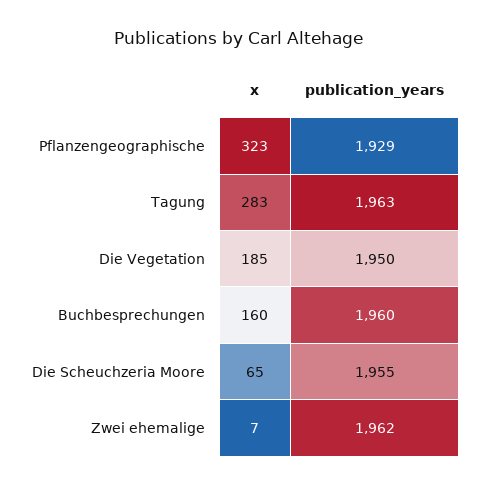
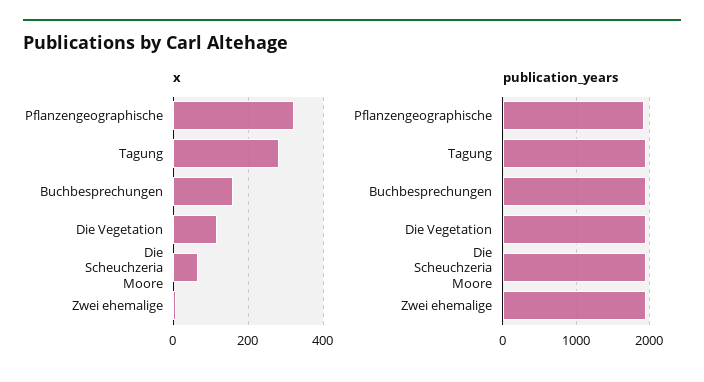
  {
    "x": {
      "Pflanzengeographische": 323,
      "Tagung": 283,
-     "Die Vegetation": 185,
+     "Die Vegetation": 120,
      "Buchbesprechungen": 160,
      "Die Scheuchzeria Moore": 65,
      "Zwei ehemalige": 7
    },
    "publication_years": {
      "Pflanzengeographische": 1929,
      "Tagung": 1963,
      "Die Vegetation": 1950,
      "Buchbesprechungen": 1960,
      "Die Scheuchzeria Moore": 1955,
      "Zwei ehemalige": 1962
    }
  }

